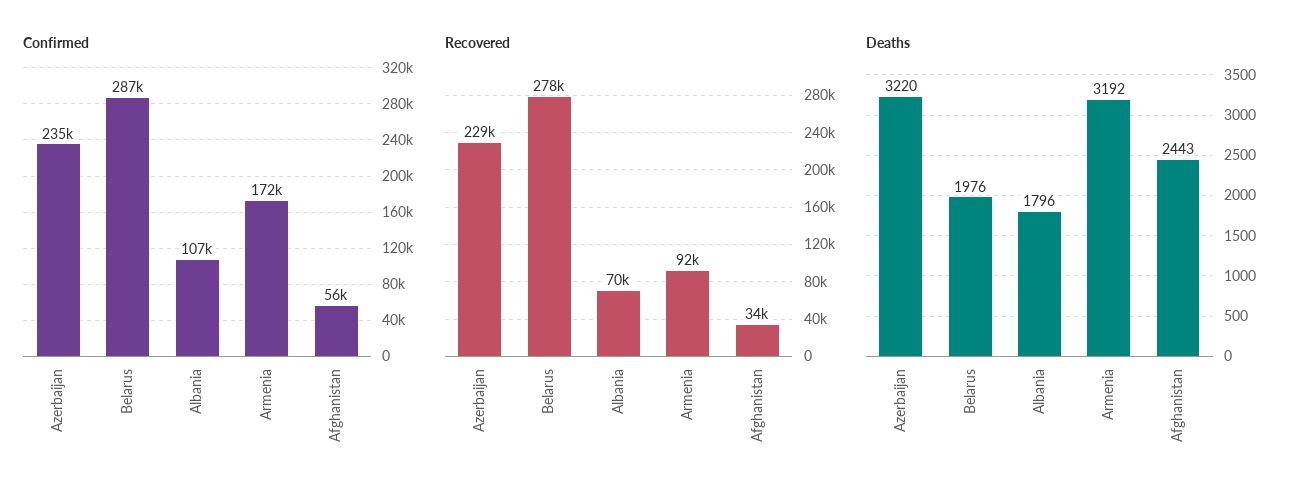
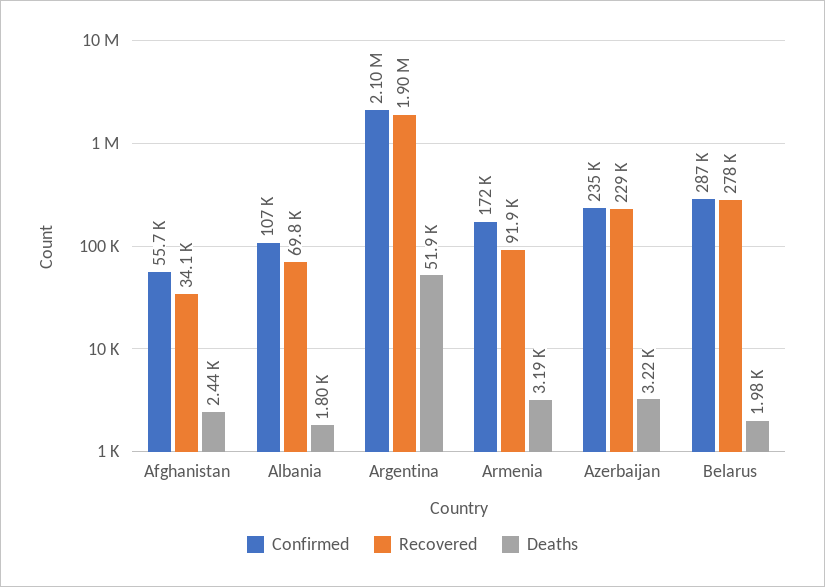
  {
    "Confirmed": {
      "Azerbaijan": 235000,
      "Belarus": 287000,
      "Albania": 107000,
      "Armenia": 172000,
-     "Afghanistan": 55700
+     "Afghanistan": 55700,
+     "Argentina": 2100000
    },
    "Recovered": {
      "Azerbaijan": 229000,
      "Belarus": 278000,
      "Albania": 69800,
      "Armenia": 91900,
-     "Afghanistan": 34100
+     "Afghanistan": 34100,
+     "Argentina": 1900000
    },
    "Deaths": {
      "Azerbaijan": 3220,
      "Belarus": 1976,
      "Albania": 1796,
      "Armenia": 3192,
-     "Afghanistan": 2443
+     "Afghanistan": 2443,
+     "Argentina": 51900
    }
  }

